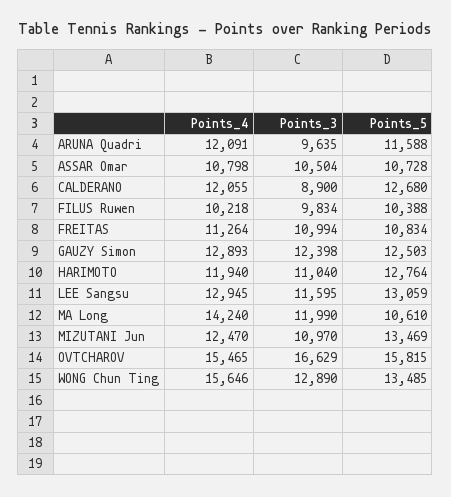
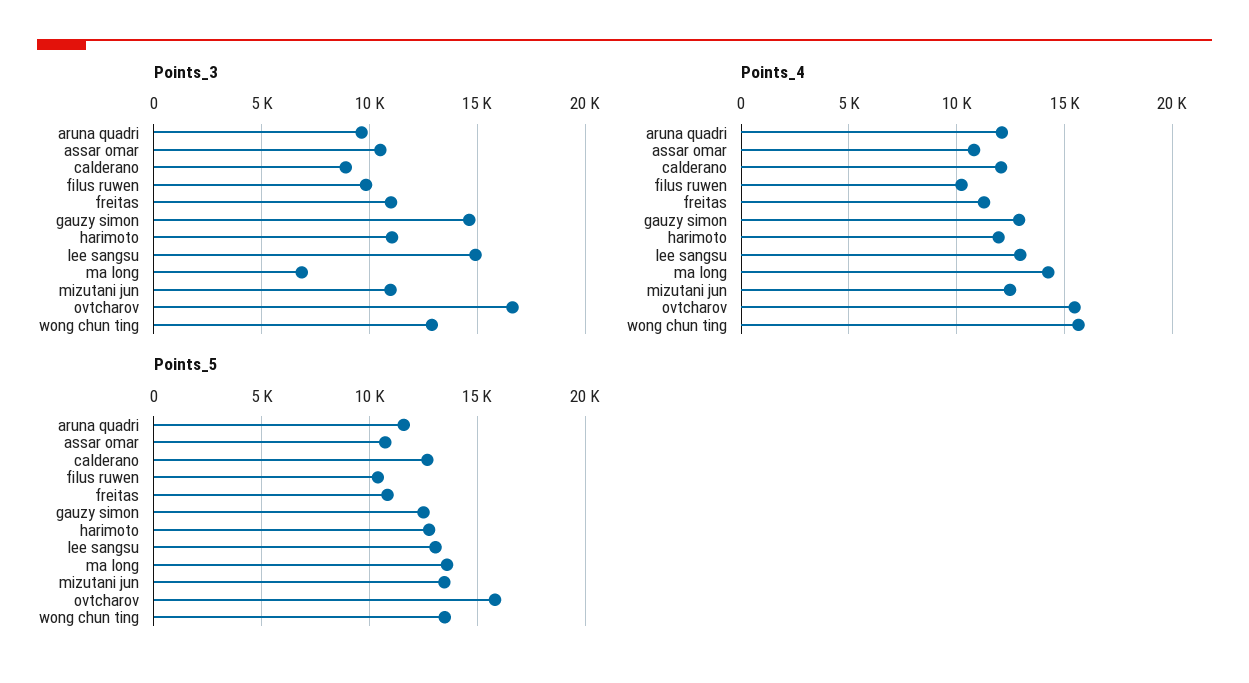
  {
    "Points_4": {
      "ARUNA Quadri": 12091,
      "ASSAR Omar": 10798,
      "CALDERANO": 12055,
      "FILUS Ruwen": 10218,
      "FREITAS": 11264,
      "GAUZY Simon": 12893,
      "HARIMOTO": 11940,
      "LEE Sangsu": 12945,
      "MA Long": 14240,
      "MIZUTANI Jun": 12470,
      "OVTCHAROV": 15465,
      "WONG Chun Ting": 15646
    },
    "Points_3": {
      "ARUNA Quadri": 9635,
      "ASSAR Omar": 10504,
      "CALDERANO": 8900,
      "FILUS Ruwen": 9834,
      "FREITAS": 10994,
-     "GAUZY Simon": 12398,
+     "GAUZY Simon": 14500,
      "HARIMOTO": 11040,
-     "LEE Sangsu": 11595,
+     "LEE Sangsu": 15000,
-     "MA Long": 11990,
+     "MA Long": 7000,
      "MIZUTANI Jun": 10970,
      "OVTCHAROV": 16629,
      "WONG Chun Ting": 12890
    },
    "Points_5": {
      "ARUNA Quadri": 11588,
      "ASSAR Omar": 10728,
      "CALDERANO": 12680,
      "FILUS Ruwen": 10388,
      "FREITAS": 10834,
      "GAUZY Simon": 12503,
      "HARIMOTO": 12764,
      "LEE Sangsu": 13059,
-     "MA Long": 10610,
+     "MA Long": 13500,
      "MIZUTANI Jun": 13469,
      "OVTCHAROV": 15815,
      "WONG Chun Ting": 13485
    }
  }

